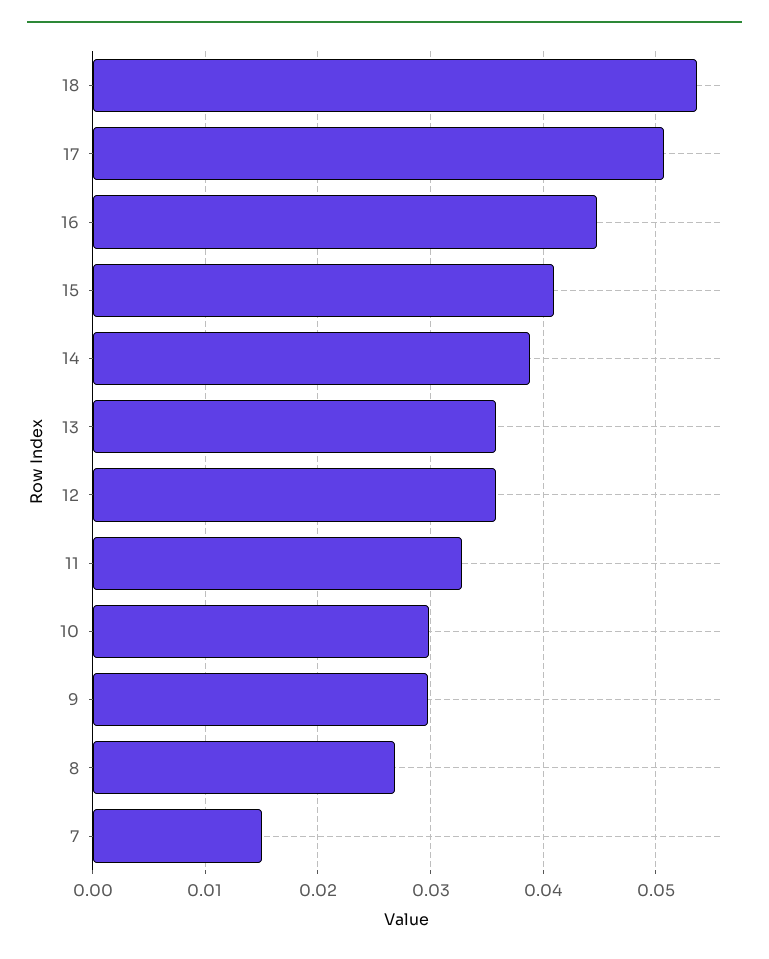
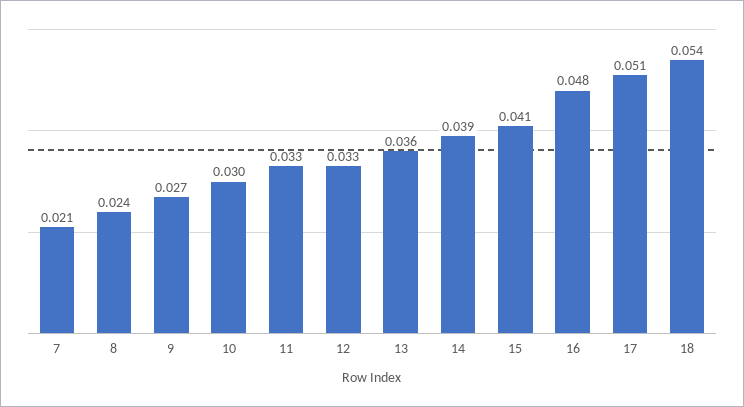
  {
    "18": 0.054,
    "17": 0.051,
-   "16": 0.045,
+   "16": 0.048,
    "15": 0.041,
    "14": 0.039,
    "13": 0.036,
-   "12": 0.036,
+   "12": 0.033,
    "11": 0.033,
    "10": 0.03,
-   "9": 0.03,
+   "9": 0.027,
-   "8": 0.027,
+   "8": 0.024,
-   "7": 0.015
+   "7": 0.021
  }

